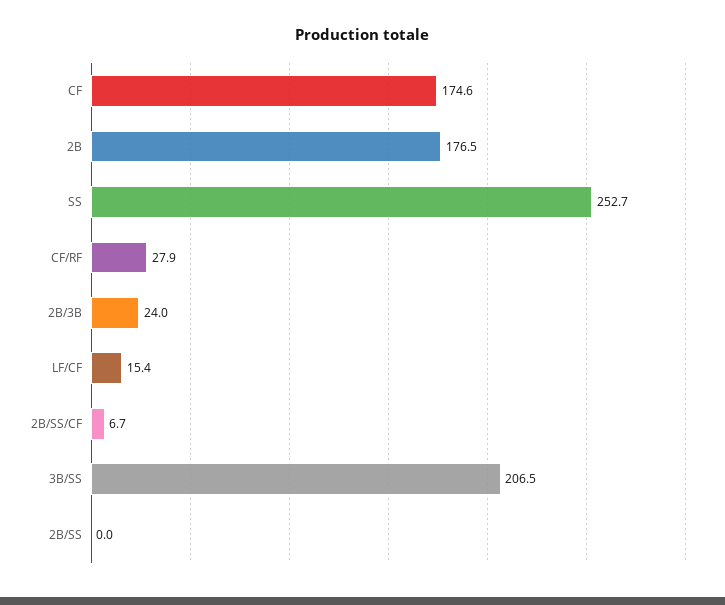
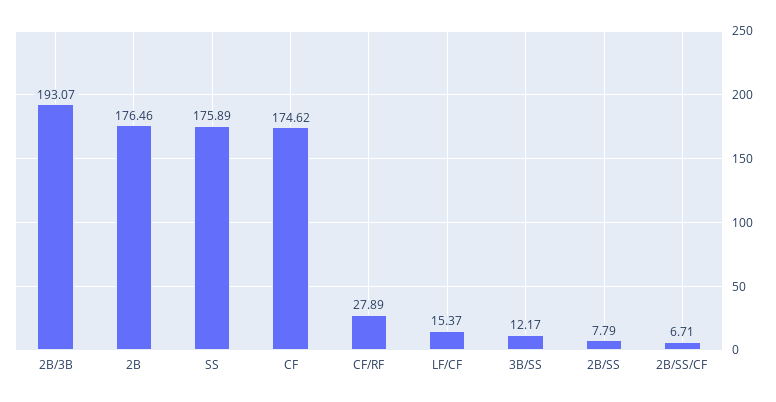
  {
    "CF": 174.62,
    "2B": 176.46,
-   "SS": 252.7,
+   "SS": 175.89,
    "CF/RF": 27.89,
-   "2B/3B": 24,
+   "2B/3B": 193.07,
    "LF/CF": 15.37,
    "2B/SS/CF": 6.71,
-   "3B/SS": 206.5,
+   "3B/SS": 12.17,
-   "2B/SS": 0
+   "2B/SS": 7.79
  }

